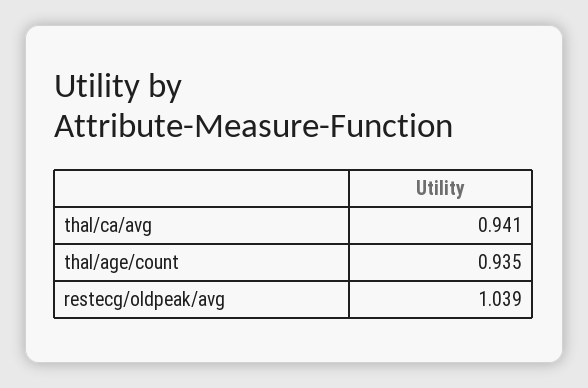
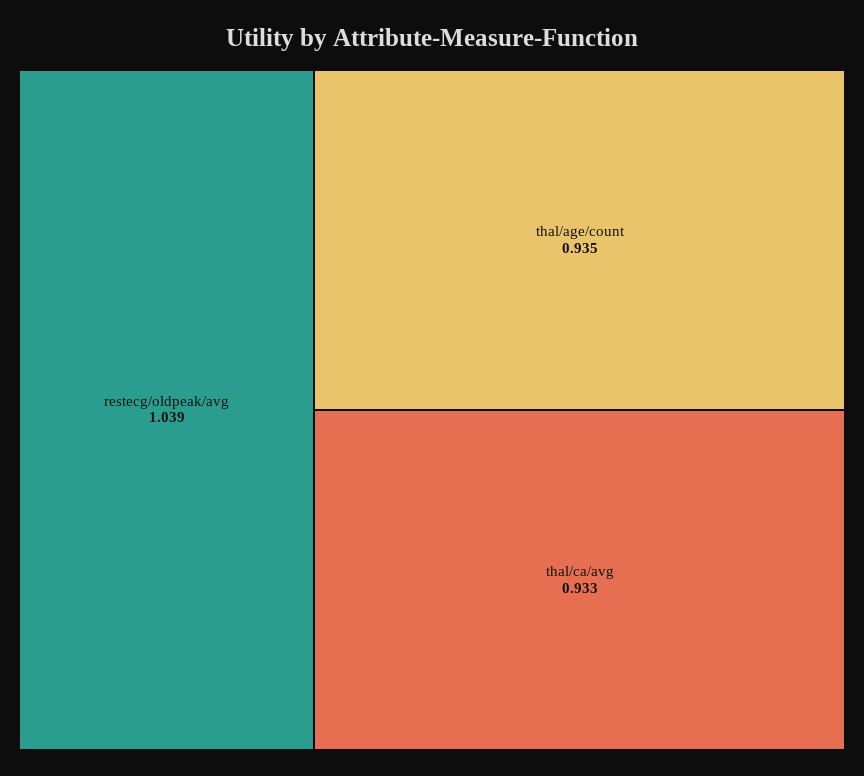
  {
-   "thal/ca/avg": 0.941,
+   "thal/ca/avg": 0.933,
    "thal/age/count": 0.935,
    "restecg/oldpeak/avg": 1.039
  }

